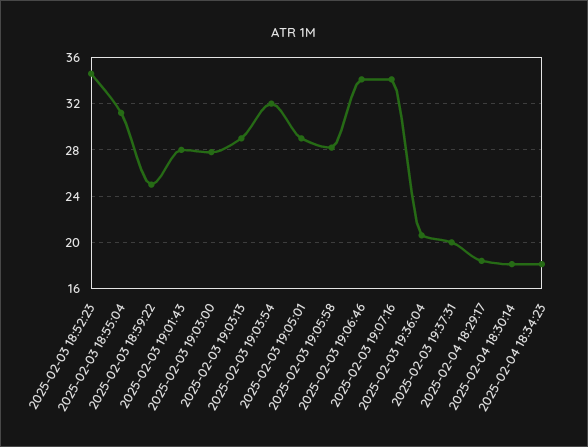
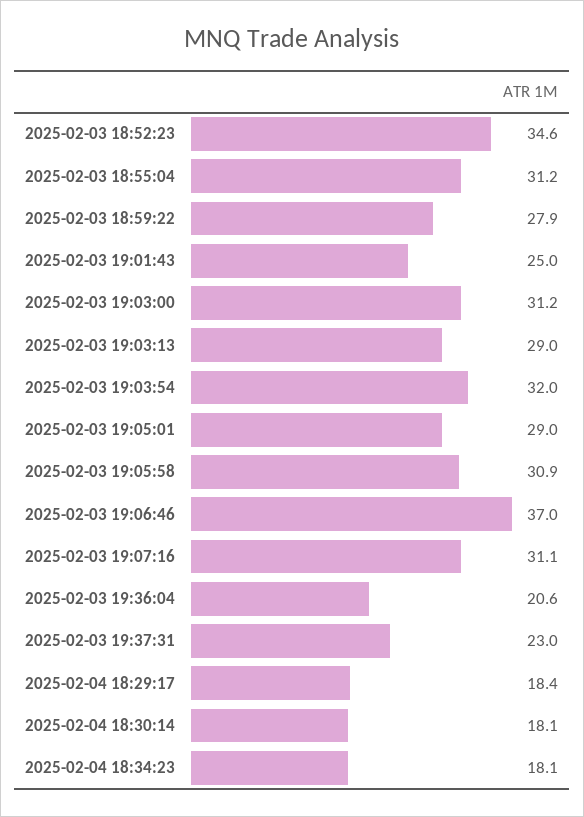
  {
    "2025-02-03 18:52:23": 34.6,
    "2025-02-03 18:55:04": 31.2,
-   "2025-02-03 18:59:22": 25,
+   "2025-02-03 18:59:22": 27.9,
-   "2025-02-03 19:01:43": 28,
+   "2025-02-03 19:01:43": 25,
-   "2025-02-03 19:03:00": 28,
+   "2025-02-03 19:03:00": 31.2,
    "2025-02-03 19:03:13": 29,
    "2025-02-03 19:03:54": 32,
    "2025-02-03 19:05:01": 29,
-   "2025-02-03 19:05:58": 28,
+   "2025-02-03 19:05:58": 30.9,
-   "2025-02-03 19:06:46": 34,
+   "2025-02-03 19:06:46": 37,
-   "2025-02-03 19:07:16": 34,
+   "2025-02-03 19:07:16": 31.1,
    "2025-02-03 19:36:04": 20.6,
-   "2025-02-03 19:37:31": 20,
+   "2025-02-03 19:37:31": 23,
    "2025-02-04 18:29:17": 18.4,
    "2025-02-04 18:30:14": 18.1,
    "2025-02-04 18:34:23": 18.1
  }

